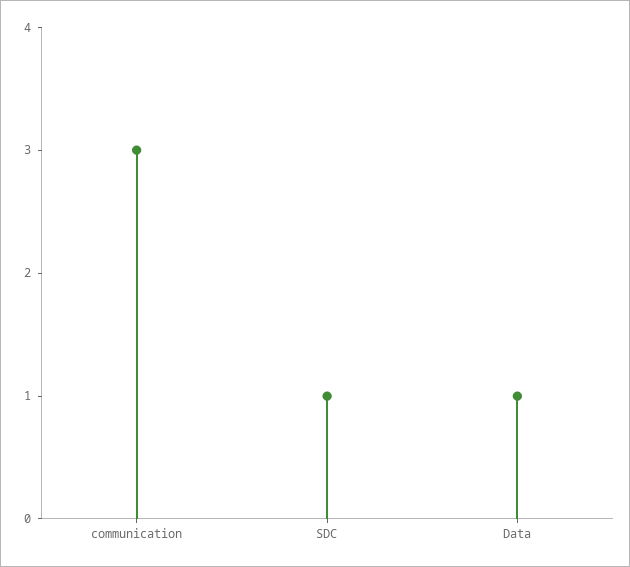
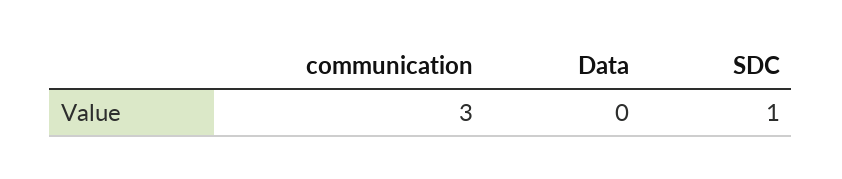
  {
    "communication": 3,
    "SDC": 1,
-   "Data": 1
+   "Data": 0
  }

